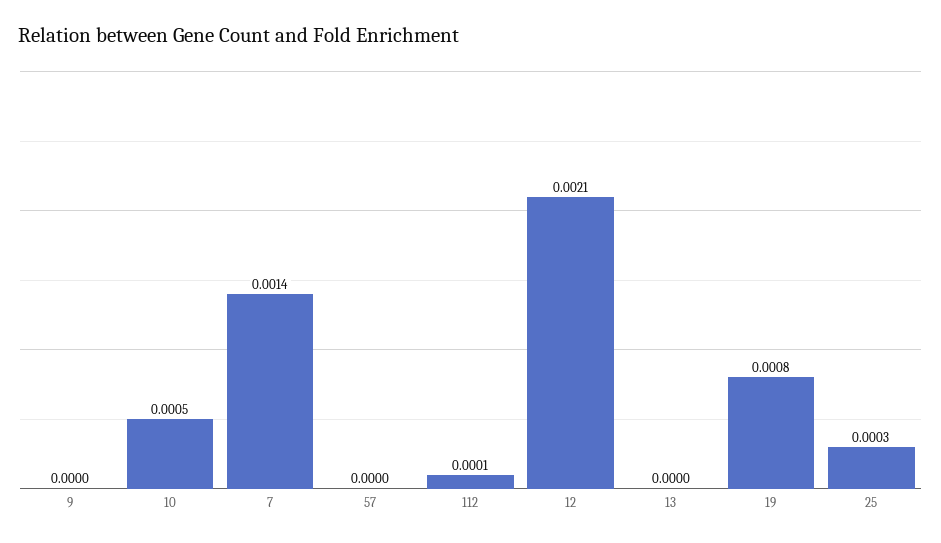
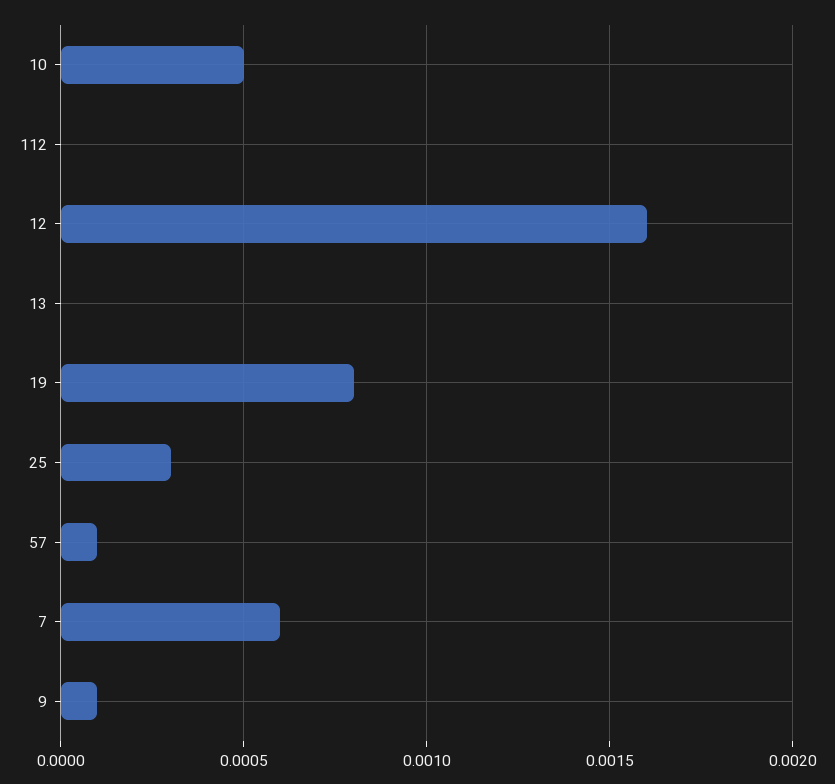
  {
-   "9": 0,
+   "9": 0.0001,
    "10": 0.0005,
-   "7": 0.0014,
+   "7": 0.0006,
-   "57": 0,
+   "57": 0.0001,
-   "112": 0.0001,
+   "112": 0,
-   "12": 0.0021,
+   "12": 0.0016,
    "13": 0,
    "19": 0.0008,
    "25": 0.0003
  }

